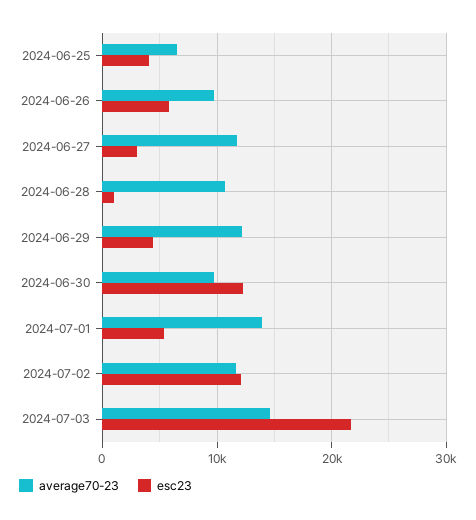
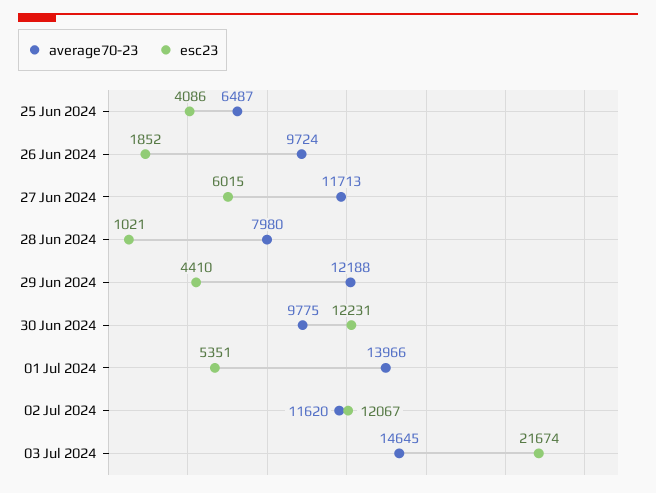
  {
    "average70-23": {
      "2024-06-25": 6487,
      "2024-06-26": 9724,
      "2024-06-27": 11713,
-     "2024-06-28": 11000,
+     "2024-06-28": 7980,
      "2024-06-29": 12188,
      "2024-06-30": 9775,
      "2024-07-01": 13966,
      "2024-07-02": 11620,
      "2024-07-03": 14645
    },
    "esc23": {
      "2024-06-25": 4086,
-     "2024-06-26": 6000,
+     "2024-06-26": 1852,
-     "2024-06-27": 3000,
+     "2024-06-27": 6015,
      "2024-06-28": 1021,
      "2024-06-29": 4410,
      "2024-06-30": 12231,
      "2024-07-01": 5351,
      "2024-07-02": 12067,
      "2024-07-03": 21674
    }
  }

